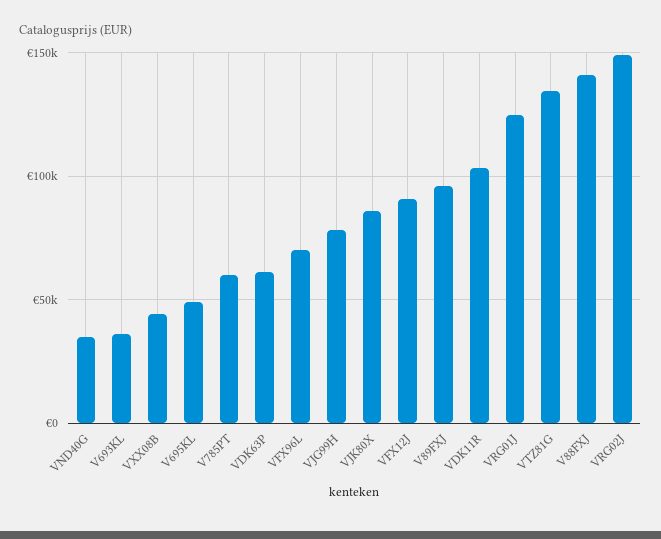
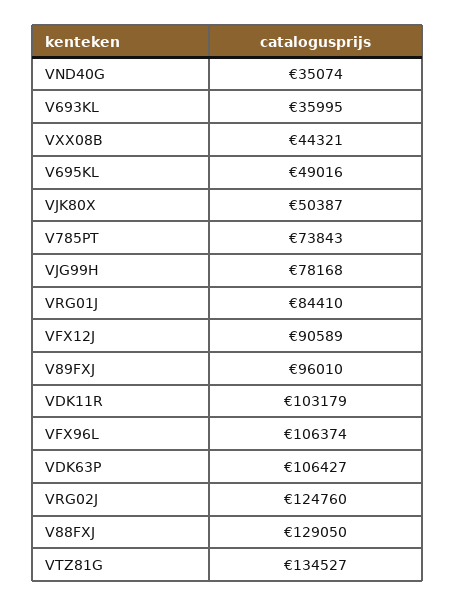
  {
    "VND40G": 35074,
    "V693KL": 35995,
    "VXX08B": 44321,
    "V695KL": 49016,
-   "V785PT": 60000,
+   "V785PT": 73843,
-   "VDK63P": 60000,
+   "VDK63P": 106427,
-   "VFX96L": 70000,
+   "VFX96L": 106374,
    "VJG99H": 78168,
-   "VJK80X": 85000,
+   "VJK80X": 50387,
    "VFX12J": 90589,
    "V89FXJ": 96010,
    "VDK11R": 103179,
-   "VRG01J": 125000,
+   "VRG01J": 84410,
    "VTZ81G": 134527,
-   "V88FXJ": 140000,
+   "V88FXJ": 129050,
-   "VRG02J": 150000
+   "VRG02J": 124760
  }

